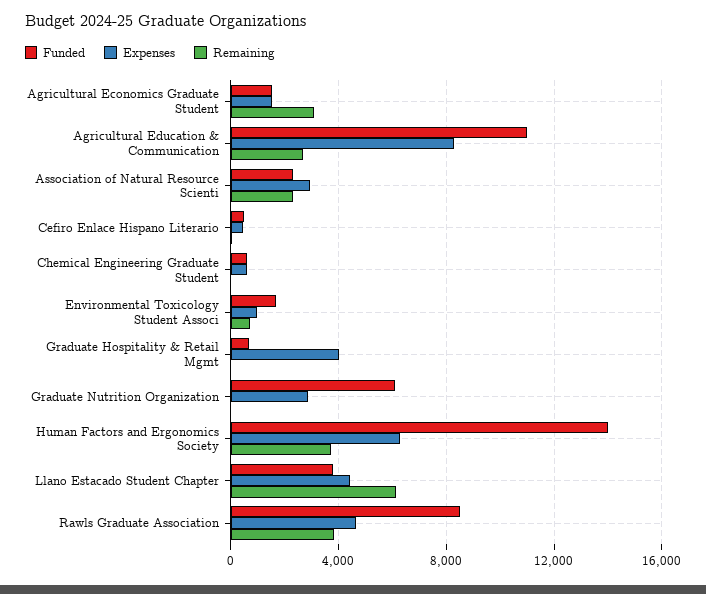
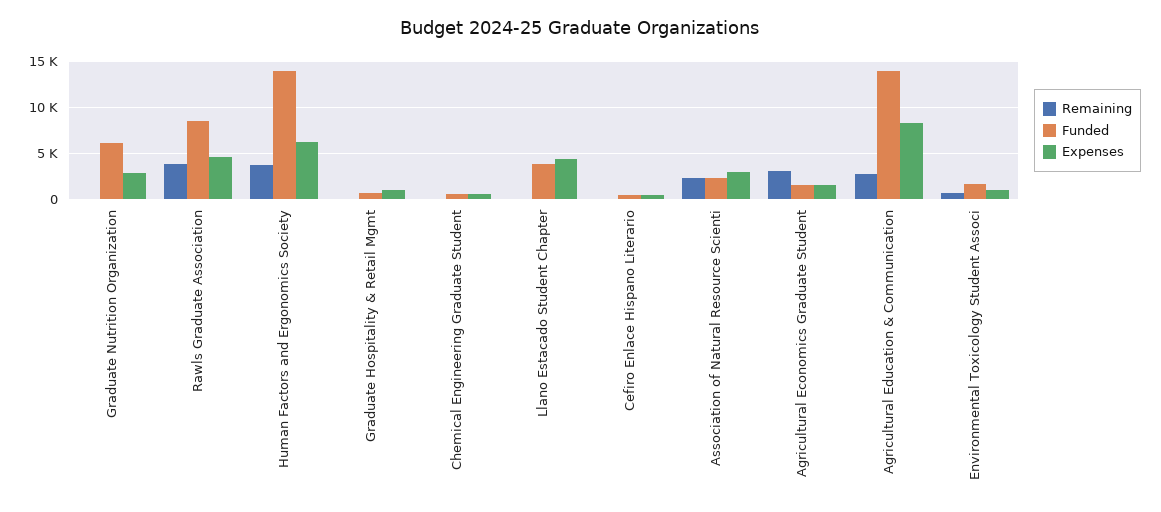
  {
    "Funded": {
      "Agricultural Economics Graduate Student": 1500,
-     "Agricultural Education & Communication": 11000,
+     "Agricultural Education & Communication": 14000,
      "Association of Natural Resource Scienti": 2500,
      "Cefiro Enlace Hispano Literario": 500,
      "Chemical Engineering Graduate Student": 500,
      "Environmental Toxicology Student Associ": 1500,
      "Graduate Hospitality & Retail Mgmt": 500,
      "Graduate Nutrition Organization": 6000,
      "Human Factors and Ergonomics Society": 14000,
      "Llano Estacado Student Chapter": 4000,
      "Rawls Graduate Association": 8500
    },
    "Expenses": {
      "Agricultural Economics Graduate Student": 1500,
      "Agricultural Education & Communication": 8500,
      "Association of Natural Resource Scienti": 3000,
      "Cefiro Enlace Hispano Literario": 500,
      "Chemical Engineering Graduate Student": 500,
      "Environmental Toxicology Student Associ": 1000,
-     "Graduate Hospitality & Retail Mgmt": 4000,
+     "Graduate Hospitality & Retail Mgmt": 1000,
      "Graduate Nutrition Organization": 3000,
      "Human Factors and Ergonomics Society": 6500,
      "Llano Estacado Student Chapter": 4500,
      "Rawls Graduate Association": 4500
    },
    "Remaining": {
      "Agricultural Economics Graduate Student": 3000,
      "Agricultural Education & Communication": 2500,
      "Association of Natural Resource Scienti": 2500,
      "Cefiro Enlace Hispano Literario": 0,
      "Chemical Engineering Graduate Student": 0,
      "Environmental Toxicology Student Associ": 500,
      "Graduate Hospitality & Retail Mgmt": 0,
      "Graduate Nutrition Organization": 0,
      "Human Factors and Ergonomics Society": 3500,
-     "Llano Estacado Student Chapter": 6000,
+     "Llano Estacado Student Chapter": 0,
      "Rawls Graduate Association": 4000
    }
  }

